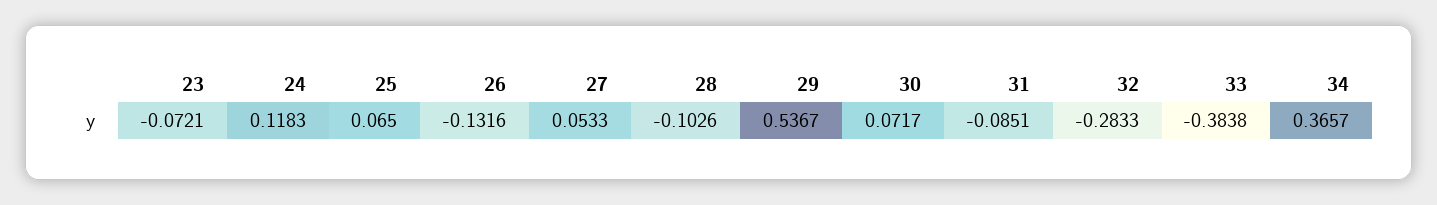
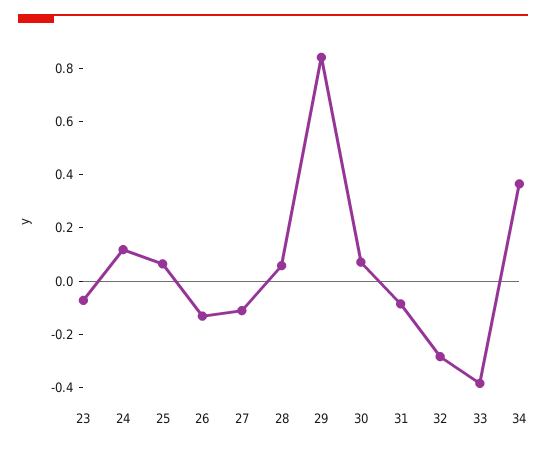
  {
    "23": -0.0721,
    "24": 0.1183,
    "25": 0.065,
    "26": -0.1316,
-   "27": 0.0533,
+   "27": -0.1,
-   "28": -0.1026,
+   "28": 0.05,
-   "29": 0.5367,
+   "29": 0.85,
    "30": 0.0717,
    "31": -0.0851,
    "32": -0.2833,
    "33": -0.3838,
    "34": 0.3657
  }

